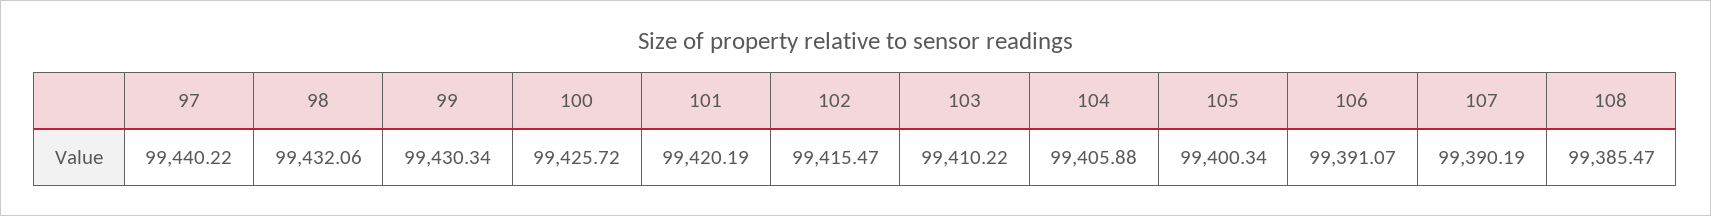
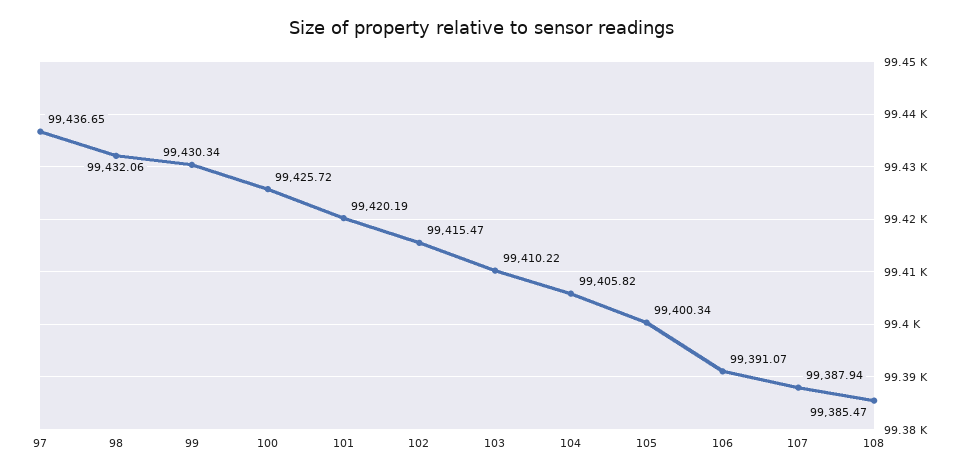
  {
-   "97": 99440.22,
+   "97": 99436.65,
    "98": 99432.06,
    "99": 99430.34,
    "100": 99425.72,
    "101": 99420.19,
    "102": 99415.47,
    "103": 99410.22,
-   "104": 99405.88,
+   "104": 99405.82,
    "105": 99400.34,
    "106": 99391.07,
-   "107": 99390.19,
+   "107": 99387.94,
    "108": 99385.47
  }

